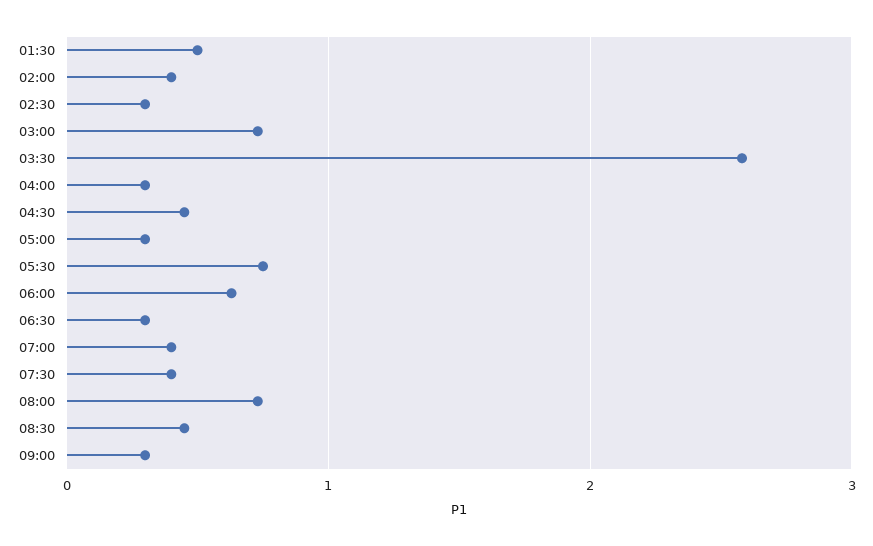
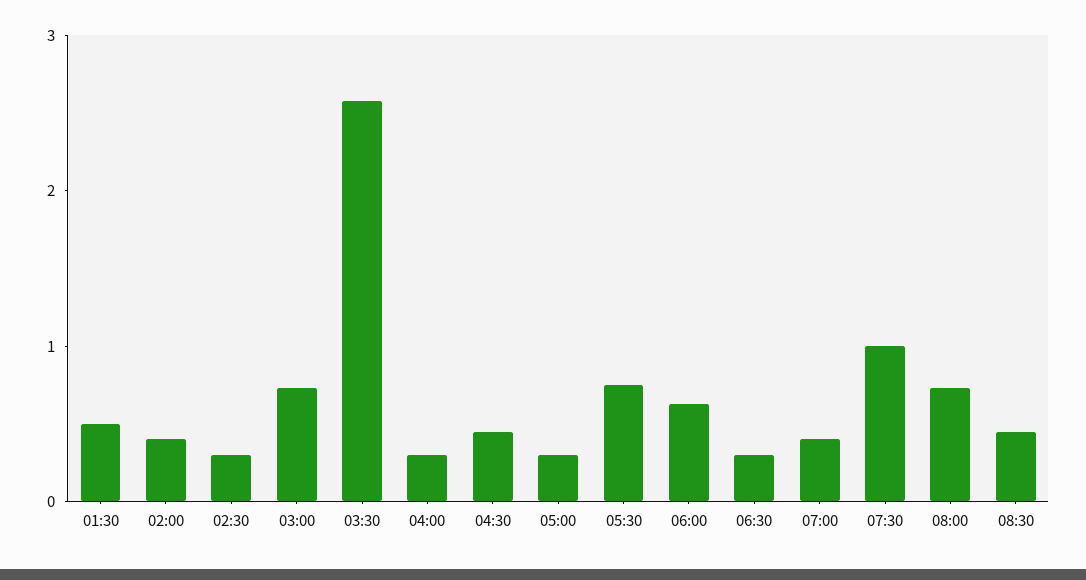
  {
    "01:30": 0.5,
    "02:00": 0.4,
    "02:30": 0.3,
    "03:00": 0.7,
    "03:30": 2.6,
    "04:00": 0.3,
    "04:30": 0.5,
    "05:00": 0.3,
    "05:30": 0.8,
    "06:00": 0.6,
    "06:30": 0.3,
    "07:00": 0.4,
-   "07:30": 0.4,
+   "07:30": 1,
    "08:00": 0.7,
-   "08:30": 0.5,
+   "08:30": 0.5
-   "09:00": 0.3
  }

